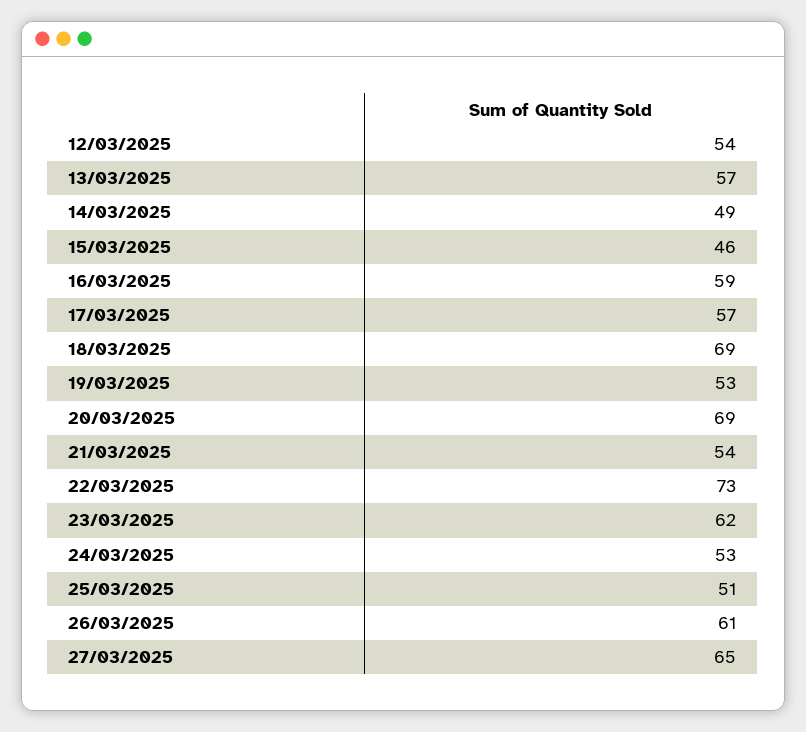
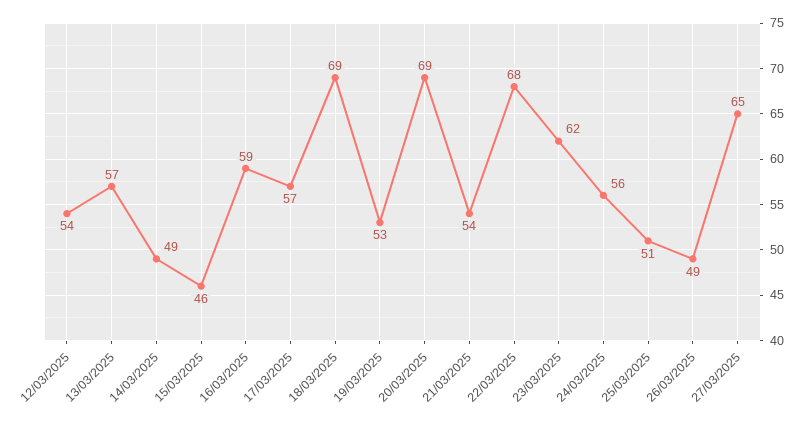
  {
    "12/03/2025": 54,
    "13/03/2025": 57,
    "14/03/2025": 49,
    "15/03/2025": 46,
    "16/03/2025": 59,
    "17/03/2025": 57,
    "18/03/2025": 69,
    "19/03/2025": 53,
    "20/03/2025": 69,
    "21/03/2025": 54,
-   "22/03/2025": 73,
+   "22/03/2025": 68,
    "23/03/2025": 62,
-   "24/03/2025": 53,
+   "24/03/2025": 56,
    "25/03/2025": 51,
-   "26/03/2025": 61,
+   "26/03/2025": 49,
    "27/03/2025": 65
  }

